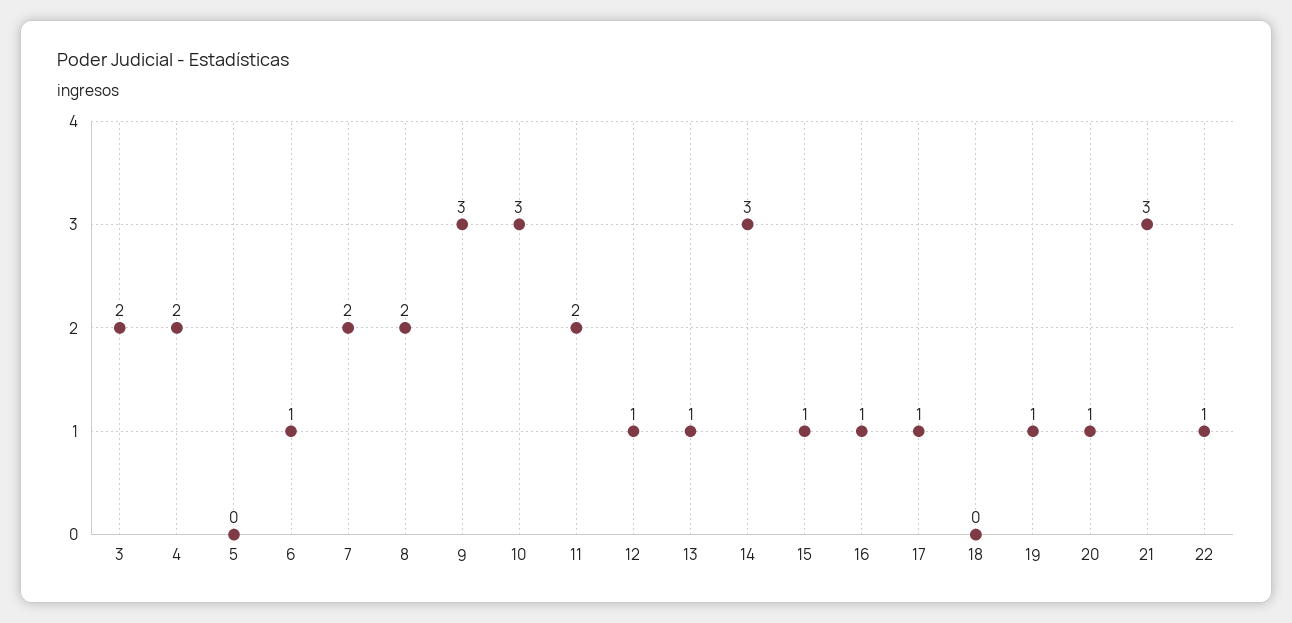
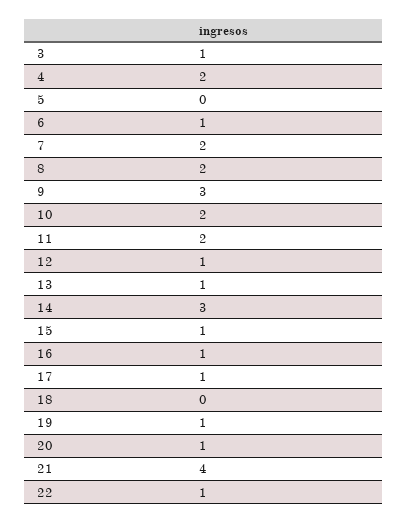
  {
-   "3": 2,
+   "3": 1,
    "4": 2,
    "5": 0,
    "6": 1,
    "7": 2,
    "8": 2,
    "9": 3,
-   "10": 3,
+   "10": 2,
    "11": 2,
    "12": 1,
    "13": 1,
    "14": 3,
    "15": 1,
    "16": 1,
    "17": 1,
    "18": 0,
    "19": 1,
    "20": 1,
-   "21": 3,
+   "21": 4,
    "22": 1
  }

